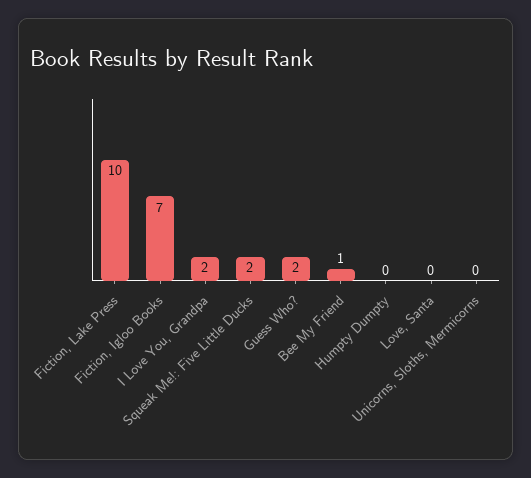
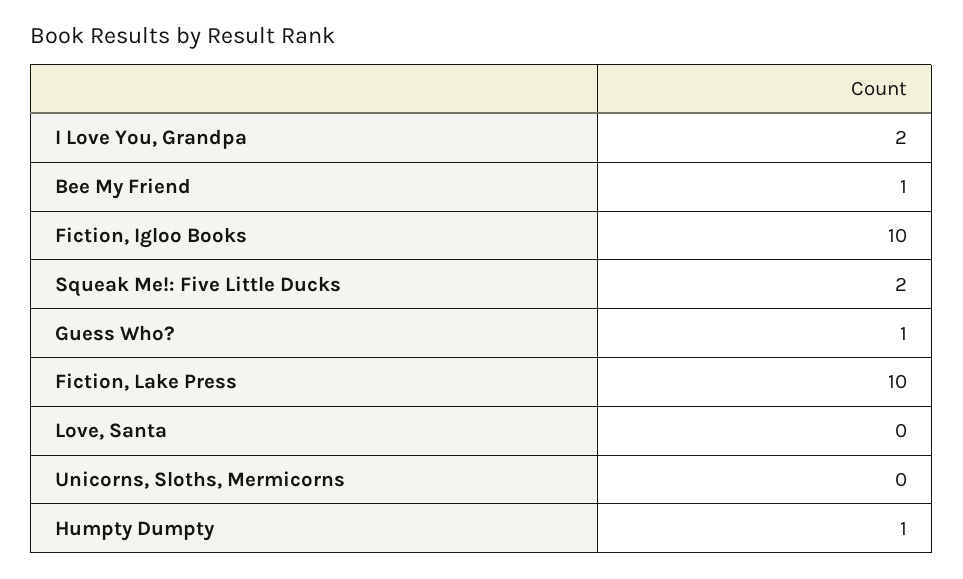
  {
    "Fiction, Lake Press": 10,
-   "Fiction, Igloo Books": 7,
+   "Fiction, Igloo Books": 10,
    "I Love You, Grandpa": 2,
    "Squeak Me!: Five Little Ducks": 2,
-   "Guess Who?": 2,
+   "Guess Who?": 1,
    "Bee My Friend": 1,
-   "Humpty Dumpty": 0,
+   "Humpty Dumpty": 1,
    "Love, Santa": 0,
    "Unicorns, Sloths, Mermicorns": 0
  }

